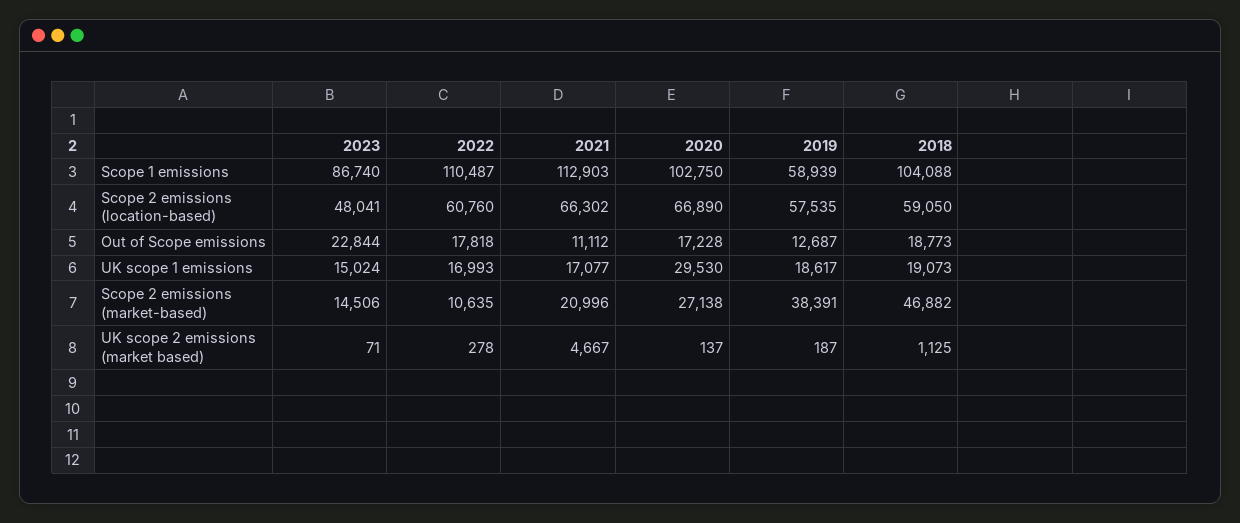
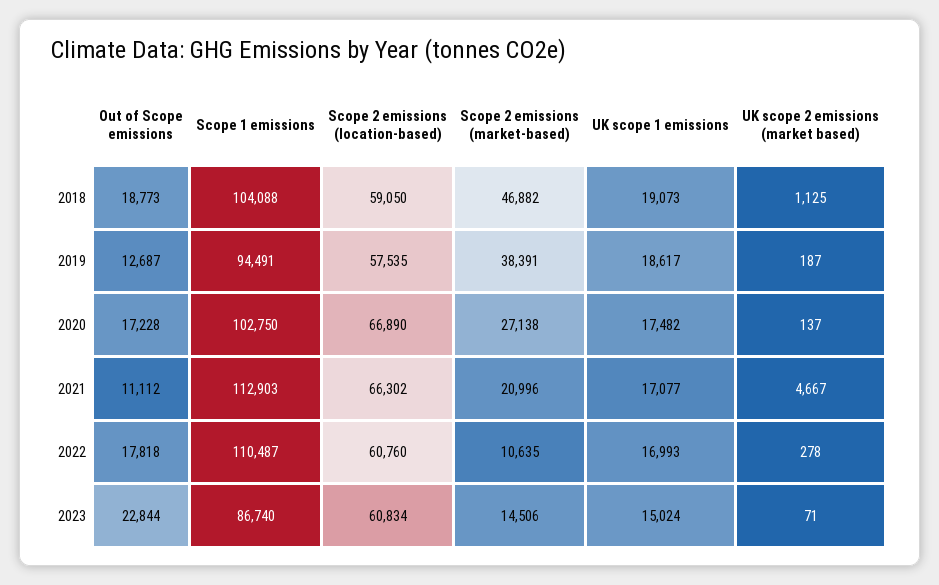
  {
    "2023": {
      "Scope 1 emissions": 86740,
-     "Scope 2 emissions (location-based)": 48041,
+     "Scope 2 emissions (location-based)": 60834,
      "Out of Scope emissions": 22844,
      "UK scope 1 emissions": 15024,
      "Scope 2 emissions (market-based)": 14506,
      "UK scope 2 emissions (market based)": 71
    },
    "2022": {
      "Scope 1 emissions": 110487,
      "Scope 2 emissions (location-based)": 60760,
      "Out of Scope emissions": 17818,
      "UK scope 1 emissions": 16993,
      "Scope 2 emissions (market-based)": 10635,
      "UK scope 2 emissions (market based)": 278
    },
    "2021": {
      "Scope 1 emissions": 112903,
      "Scope 2 emissions (location-based)": 66302,
      "Out of Scope emissions": 11112,
      "UK scope 1 emissions": 17077,
      "Scope 2 emissions (market-based)": 20996,
      "UK scope 2 emissions (market based)": 4667
    },
    "2020": {
      "Scope 1 emissions": 102750,
      "Scope 2 emissions (location-based)": 66890,
      "Out of Scope emissions": 17228,
-     "UK scope 1 emissions": 29530,
+     "UK scope 1 emissions": 17482,
      "Scope 2 emissions (market-based)": 27138,
      "UK scope 2 emissions (market based)": 137
    },
    "2019": {
-     "Scope 1 emissions": 58939,
+     "Scope 1 emissions": 94491,
      "Scope 2 emissions (location-based)": 57535,
      "Out of Scope emissions": 12687,
      "UK scope 1 emissions": 18617,
      "Scope 2 emissions (market-based)": 38391,
      "UK scope 2 emissions (market based)": 187
    },
    "2018": {
      "Scope 1 emissions": 104088,
      "Scope 2 emissions (location-based)": 59050,
      "Out of Scope emissions": 18773,
      "UK scope 1 emissions": 19073,
      "Scope 2 emissions (market-based)": 46882,
      "UK scope 2 emissions (market based)": 1125
    }
  }

